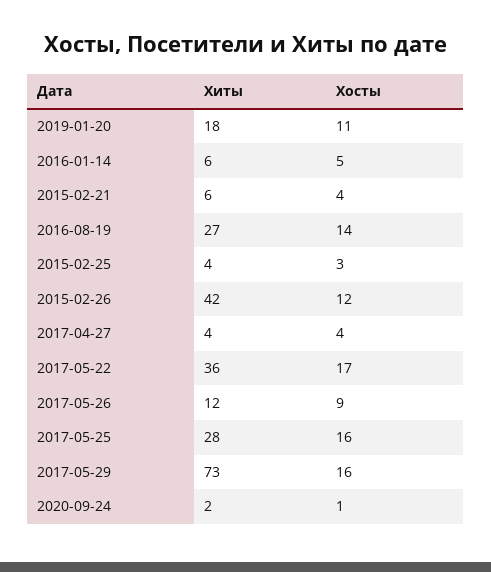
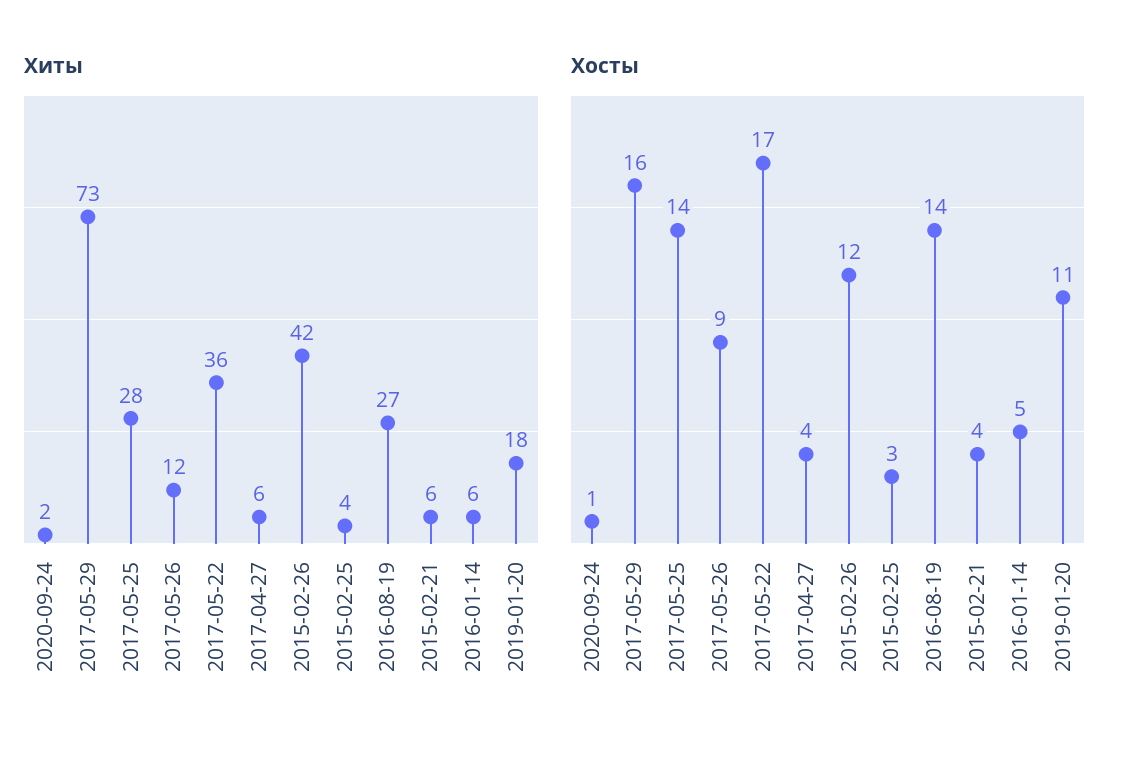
  {
    "Хиты": {
      "2019-01-20": 18,
      "2016-01-14": 6,
      "2015-02-21": 6,
      "2016-08-19": 27,
      "2015-02-25": 4,
      "2015-02-26": 42,
-     "2017-04-27": 4,
+     "2017-04-27": 6,
      "2017-05-22": 36,
      "2017-05-26": 12,
      "2017-05-25": 28,
      "2017-05-29": 73,
      "2020-09-24": 2
    },
    "Хосты": {
      "2019-01-20": 11,
      "2016-01-14": 5,
      "2015-02-21": 4,
      "2016-08-19": 14,
      "2015-02-25": 3,
      "2015-02-26": 12,
      "2017-04-27": 4,
      "2017-05-22": 17,
      "2017-05-26": 9,
-     "2017-05-25": 16,
+     "2017-05-25": 14,
      "2017-05-29": 16,
      "2020-09-24": 1
    }
  }

